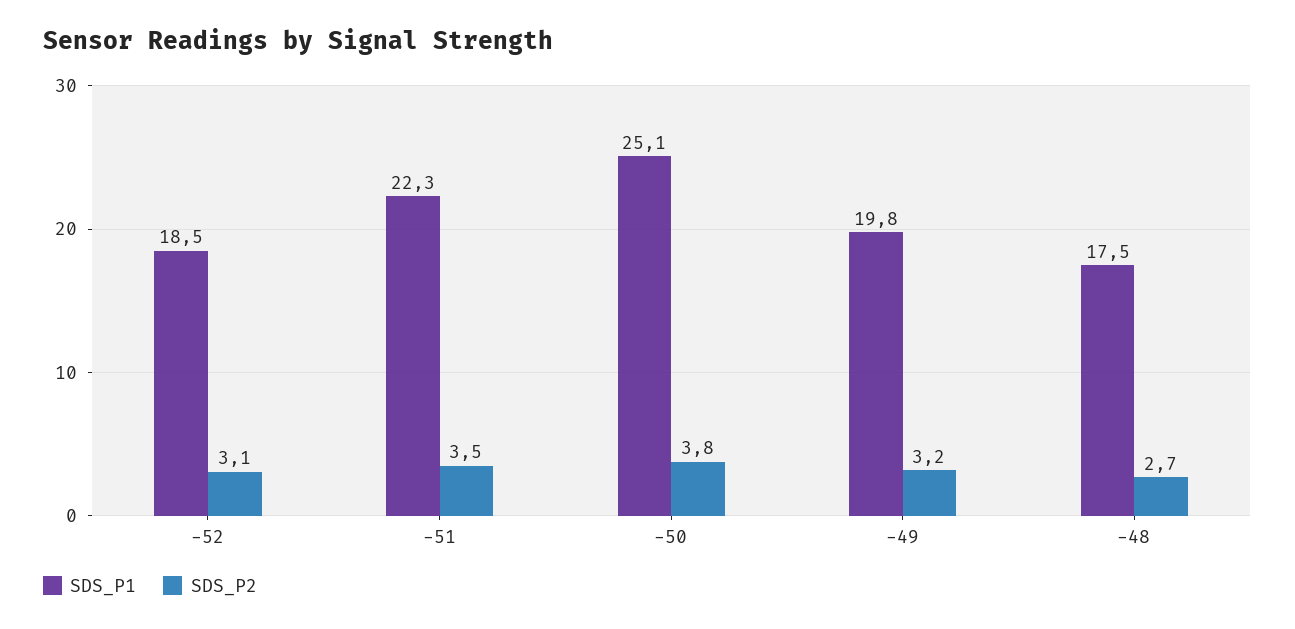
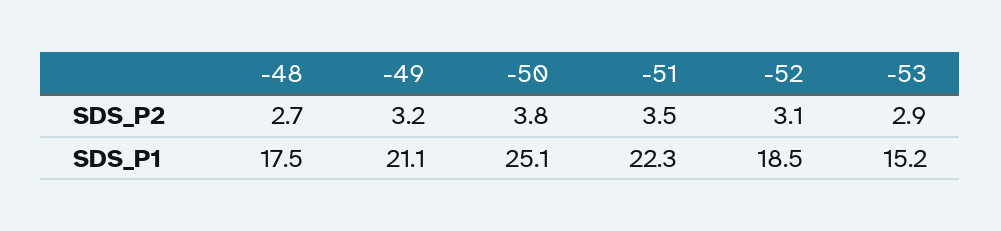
  {
    "SDS_P1": {
      "-52": 18.5,
      "-51": 22.3,
      "-50": 25.1,
-     "-49": 19.8,
+     "-49": 21.1,
-     "-48": 17.5
+     "-48": 17.5,
+     "-53": 15.2
    },
    "SDS_P2": {
      "-52": 3.1,
      "-51": 3.5,
      "-50": 3.8,
      "-49": 3.2,
-     "-48": 2.7
+     "-48": 2.7,
+     "-53": 2.9
    }
  }

